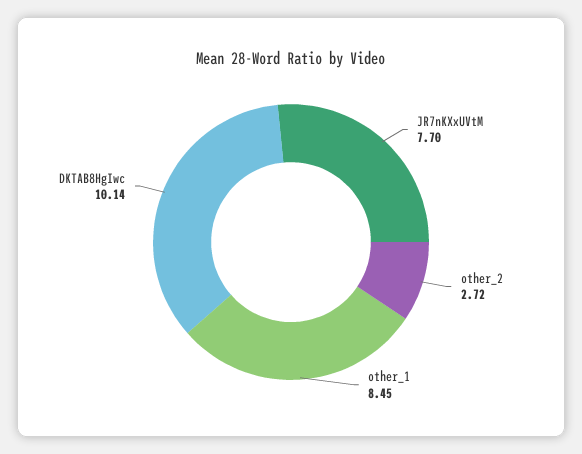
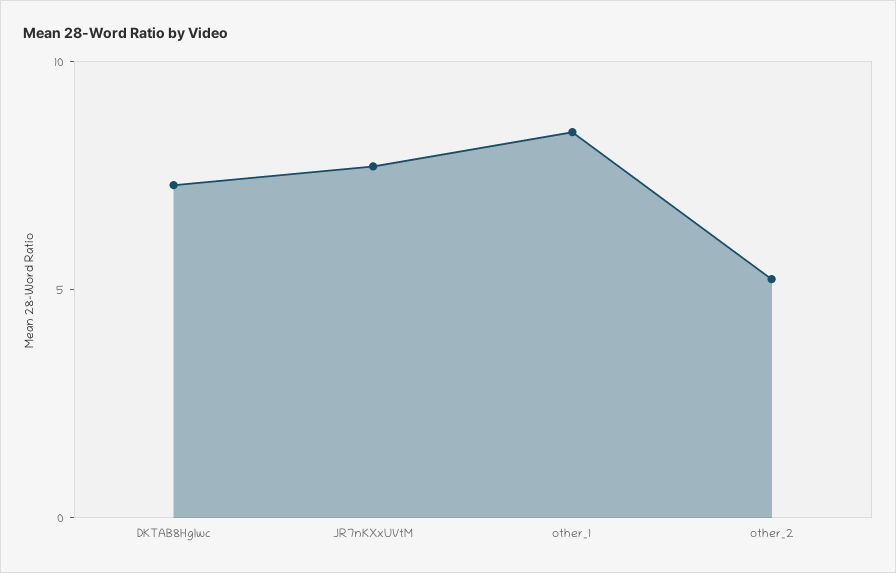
  {
    "JR7nKXxUVtM": 7.7,
-   "other_2": 2.72,
+   "other_2": 5,
    "other_1": 8.45,
-   "DKTAB8HgIwc": 10.14
+   "DKTAB8HgIwc": 7
  }

